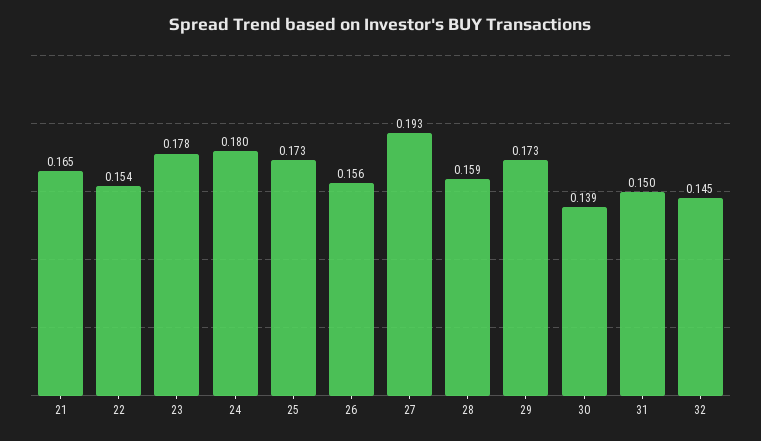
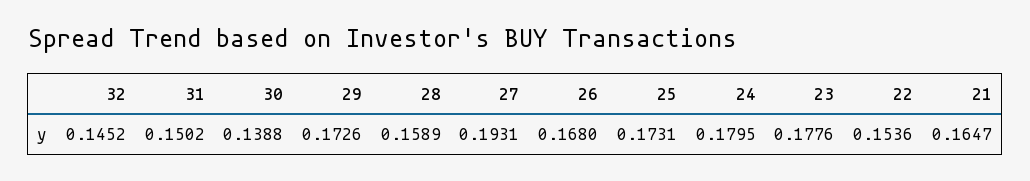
  {
    "21": 0.1647,
    "22": 0.1536,
    "23": 0.1776,
    "24": 0.1795,
    "25": 0.1731,
-   "26": 0.156,
+   "26": 0.168,
    "27": 0.1931,
    "28": 0.1589,
    "29": 0.1726,
    "30": 0.1388,
    "31": 0.1502,
    "32": 0.1452
  }

